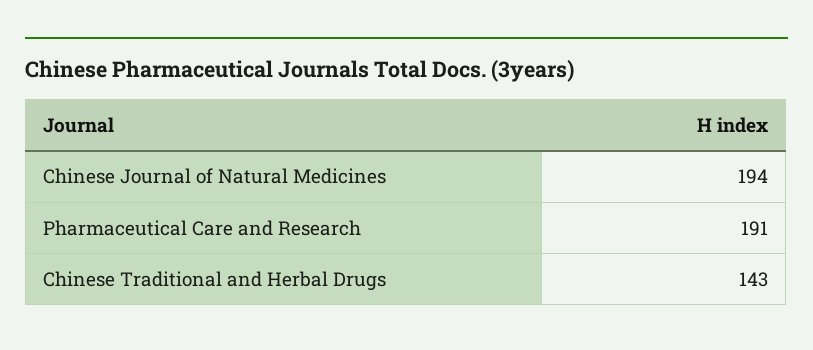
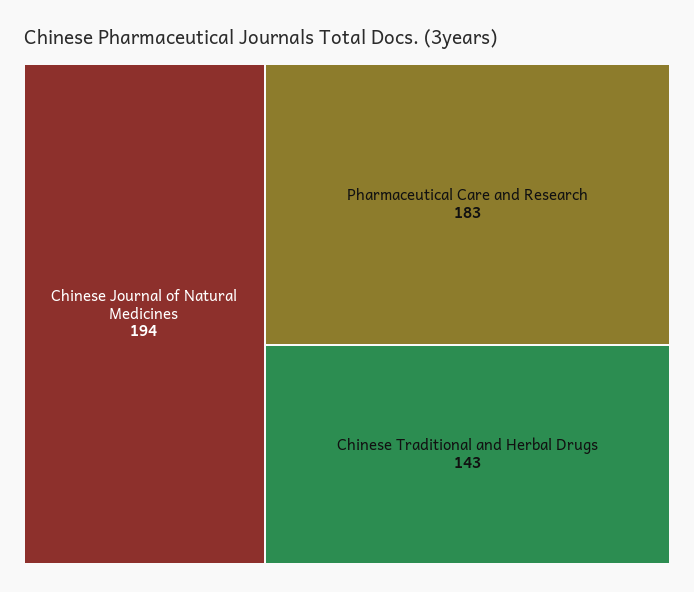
  {
    "Chinese Journal of Natural Medicines": 194,
-   "Pharmaceutical Care and Research": 191,
+   "Pharmaceutical Care and Research": 183,
    "Chinese Traditional and Herbal Drugs": 143
  }

